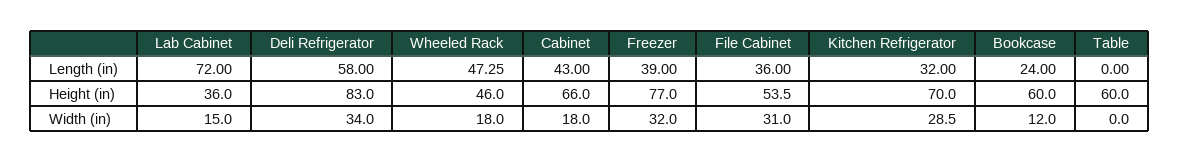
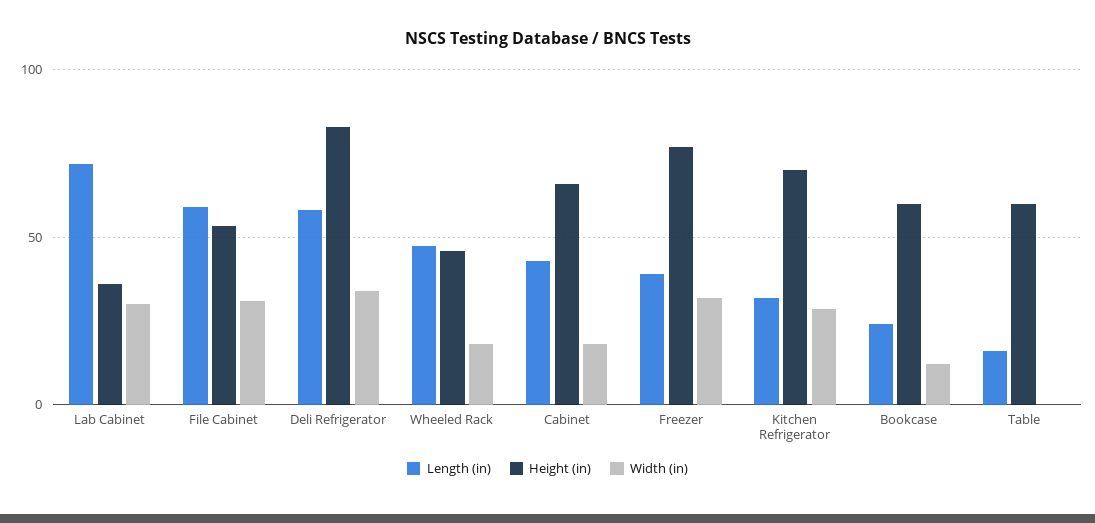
  {
    "Length (in)": {
      "Lab Cabinet": 72,
      "Deli Refrigerator": 58,
      "Wheeled Rack": 47.25,
      "Cabinet": 43,
      "Freezer": 39,
-     "File Cabinet": 36,
+     "File Cabinet": 60,
      "Kitchen Refrigerator": 32,
      "Bookcase": 24,
-     "Table": 0
+     "Table": 15
    },
    "Height (in)": {
      "Lab Cabinet": 36,
      "Deli Refrigerator": 83,
      "Wheeled Rack": 46,
      "Cabinet": 66,
      "Freezer": 77,
      "File Cabinet": 53.5,
      "Kitchen Refrigerator": 70,
      "Bookcase": 60,
      "Table": 60
    },
    "Width (in)": {
-     "Lab Cabinet": 15,
+     "Lab Cabinet": 30,
      "Deli Refrigerator": 34,
      "Wheeled Rack": 18,
      "Cabinet": 18,
      "Freezer": 32,
      "File Cabinet": 31,
      "Kitchen Refrigerator": 28.5,
      "Bookcase": 12,
      "Table": 0
    }
  }

